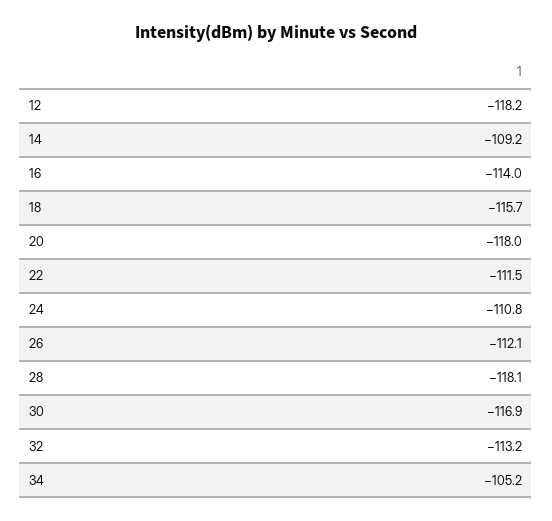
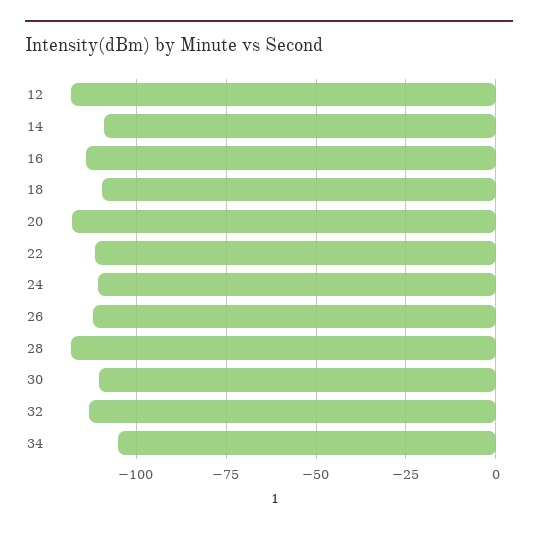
  {
    "12": -118.2,
    "14": -109.2,
    "16": -114,
-   "18": -115.7,
+   "18": -110,
    "20": -118,
    "22": -111.5,
    "24": -110.8,
    "26": -112.1,
    "28": -118.1,
-   "30": -116.9,
+   "30": -110,
    "32": -113.2,
    "34": -105.2
  }

